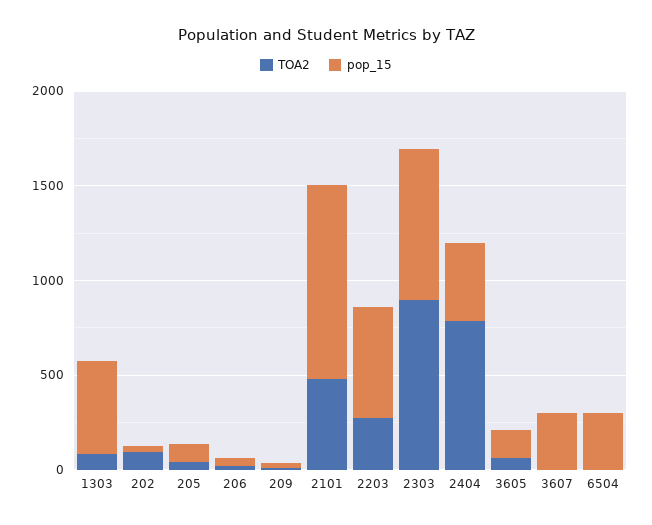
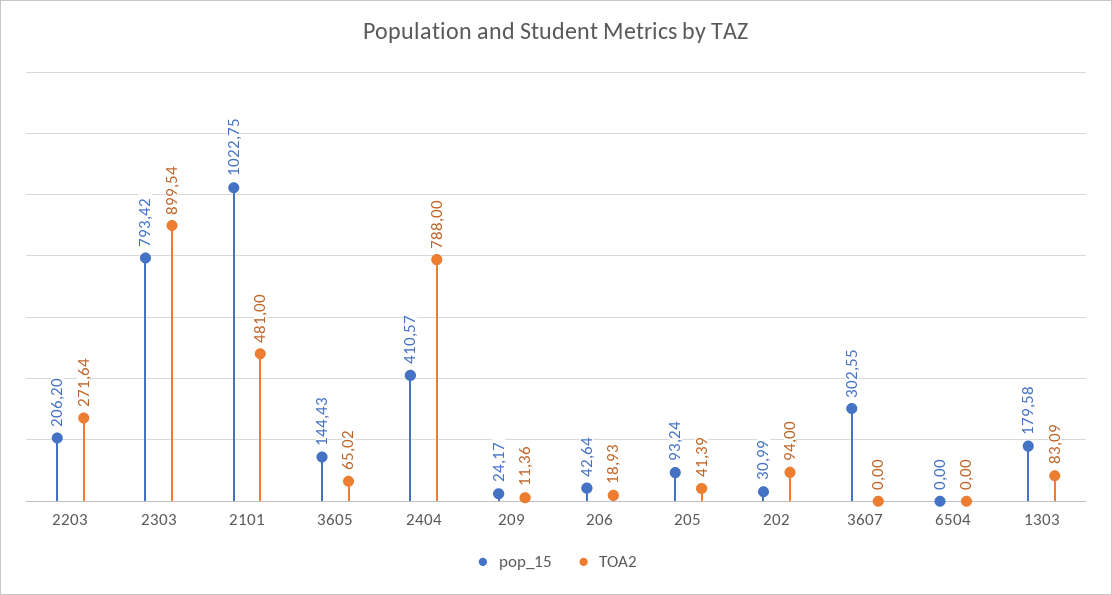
  {
    "TOA2": {
      "1303": 83.09,
      "202": 94,
      "205": 41.39,
      "206": 18.93,
      "209": 11.36,
      "2101": 481,
      "2203": 271.64,
      "2303": 899.54,
      "2404": 788,
      "3605": 65.02,
      "3607": 0,
      "6504": 0
    },
    "pop_15": {
-     "1303": 500,
+     "1303": 179.58,
      "202": 30.99,
      "205": 93.24,
      "206": 42.64,
      "209": 24.17,
      "2101": 1022.75,
-     "2203": 600,
+     "2203": 206.2,
      "2303": 793.42,
      "2404": 410.57,
      "3605": 144.43,
      "3607": 302.55,
-     "6504": 300
+     "6504": 0
    }
  }

